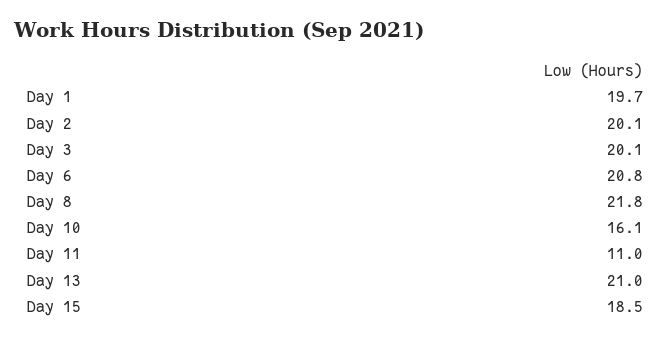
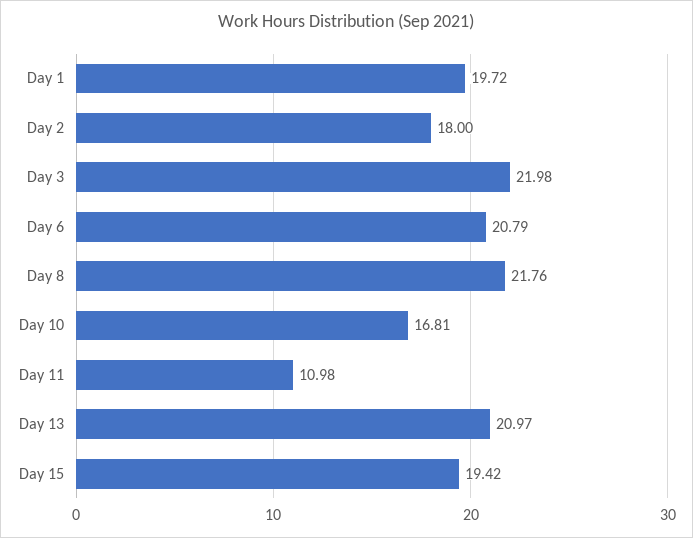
  {
    "Day 1": 19.72,
-   "Day 2": 20.1,
+   "Day 2": 18,
-   "Day 3": 20.1,
+   "Day 3": 21.98,
    "Day 6": 20.79,
    "Day 8": 21.76,
-   "Day 10": 16.1,
+   "Day 10": 16.81,
    "Day 11": 10.98,
    "Day 13": 20.97,
-   "Day 15": 18.5
+   "Day 15": 19.42
  }

